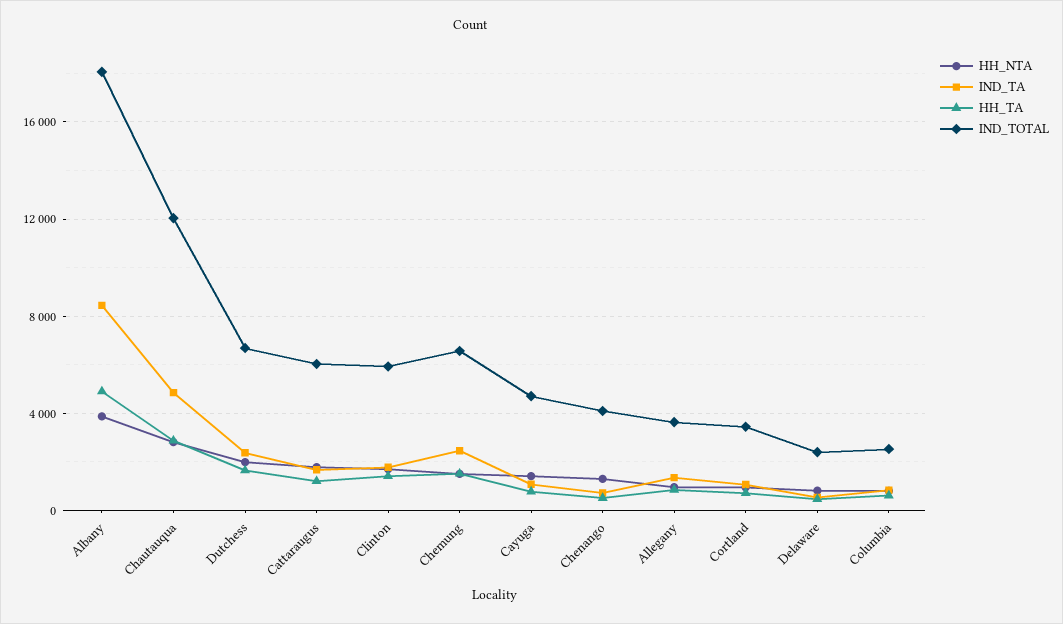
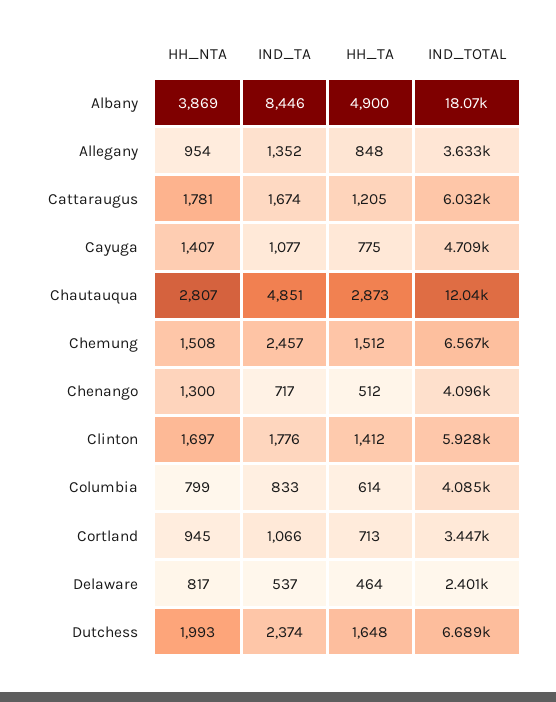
  {
    "HH_NTA": {
      "Albany": 3869,
      "Chautauqua": 2807,
      "Dutchess": 1993,
      "Cattaraugus": 1781,
      "Clinton": 1697,
      "Chemung": 1508,
      "Cayuga": 1407,
      "Chenango": 1300,
      "Allegany": 954,
      "Cortland": 945,
      "Delaware": 817,
      "Columbia": 799
    },
    "IND_TA": {
      "Albany": 8446,
      "Chautauqua": 4851,
      "Dutchess": 2374,
      "Cattaraugus": 1674,
      "Clinton": 1776,
      "Chemung": 2457,
      "Cayuga": 1077,
      "Chenango": 717,
      "Allegany": 1352,
      "Cortland": 1066,
      "Delaware": 537,
      "Columbia": 833
    },
    "HH_TA": {
      "Albany": 4900,
      "Chautauqua": 2873,
      "Dutchess": 1648,
      "Cattaraugus": 1205,
      "Clinton": 1412,
      "Chemung": 1512,
      "Cayuga": 775,
      "Chenango": 512,
      "Allegany": 848,
      "Cortland": 713,
      "Delaware": 464,
      "Columbia": 614
    },
    "IND_TOTAL": {
      "Albany": 18070,
      "Chautauqua": 12040,
      "Dutchess": 6689,
      "Cattaraugus": 6032,
      "Clinton": 5928,
      "Chemung": 6567,
      "Cayuga": 4709,
      "Chenango": 4096,
      "Allegany": 3633,
      "Cortland": 3447,
      "Delaware": 2401,
-     "Columbia": 2500
+     "Columbia": 4085
    }
  }

